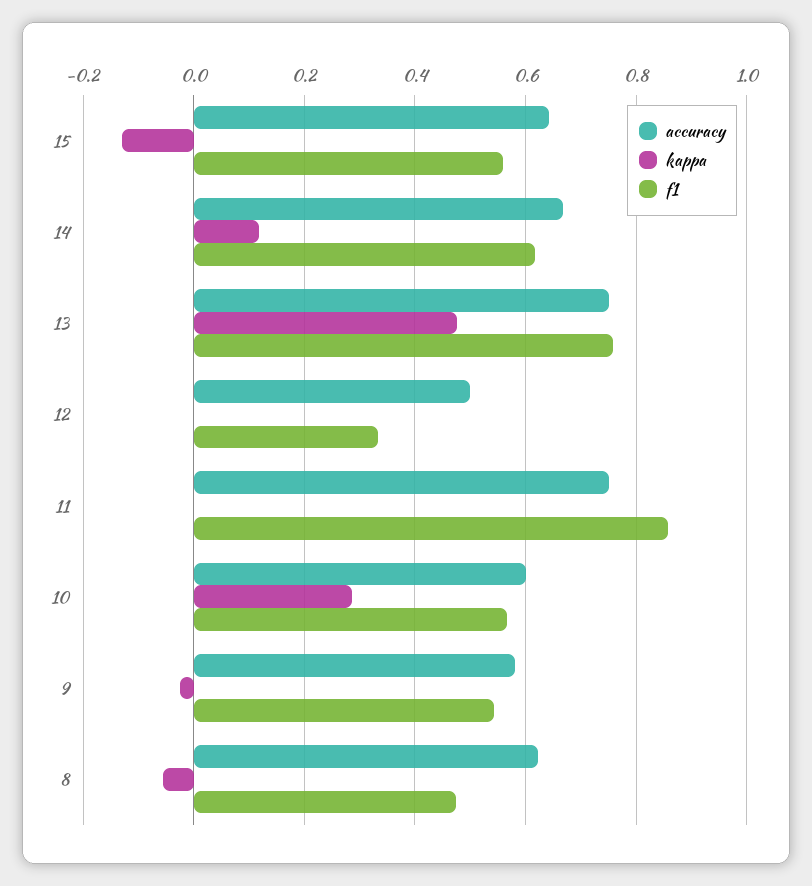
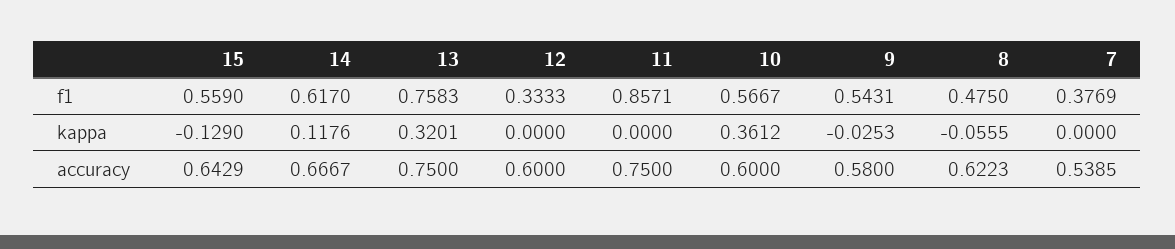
  {
    "accuracy": {
      "15": 0.6429,
      "14": 0.6667,
      "13": 0.75,
-     "12": 0.5,
+     "12": 0.6,
      "11": 0.75,
      "10": 0.6,
      "9": 0.58,
-     "8": 0.6223
+     "8": 0.6223,
+     "7": 0.5385
    },
    "kappa": {
      "15": -0.129,
      "14": 0.1176,
-     "13": 0.48,
+     "13": 0.3201,
      "12": 0,
      "11": 0,
-     "10": 0.28,
+     "10": 0.3612,
      "9": -0.0253,
-     "8": -0.0555
+     "8": -0.0555,
+     "7": 0
    },
    "f1": {
      "15": 0.559,
      "14": 0.617,
      "13": 0.7583,
      "12": 0.3333,
      "11": 0.8571,
      "10": 0.5667,
      "9": 0.5431,
-     "8": 0.475
+     "8": 0.475,
+     "7": 0.3769
    }
  }

